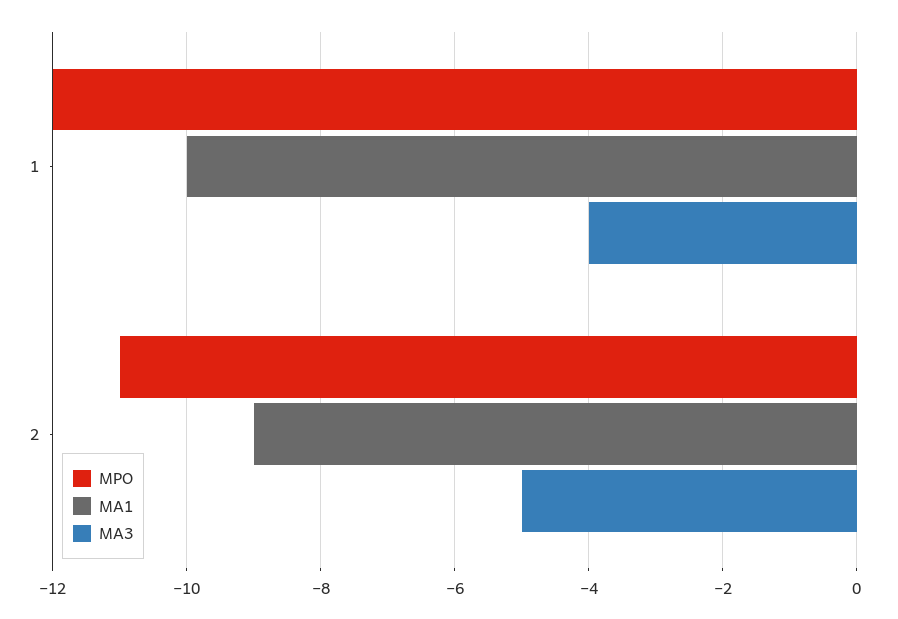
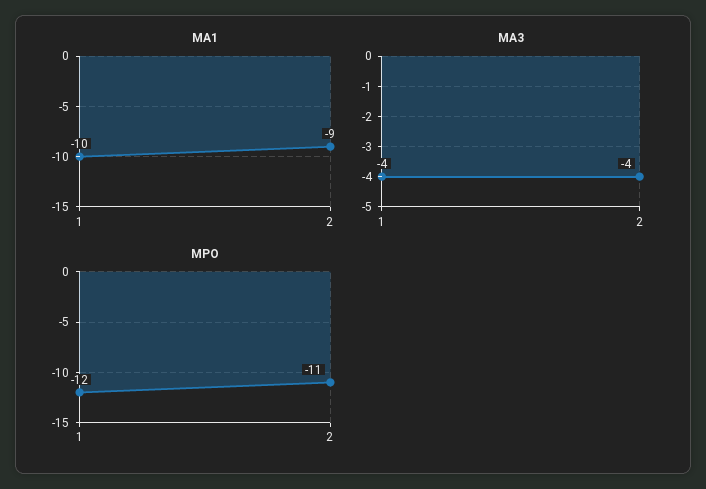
  {
    "MPO": {
      "1": -12,
      "2": -11
    },
    "MA1": {
      "1": -10,
      "2": -9
    },
    "MA3": {
      "1": -4,
-     "2": -5
+     "2": -4
    }
  }

